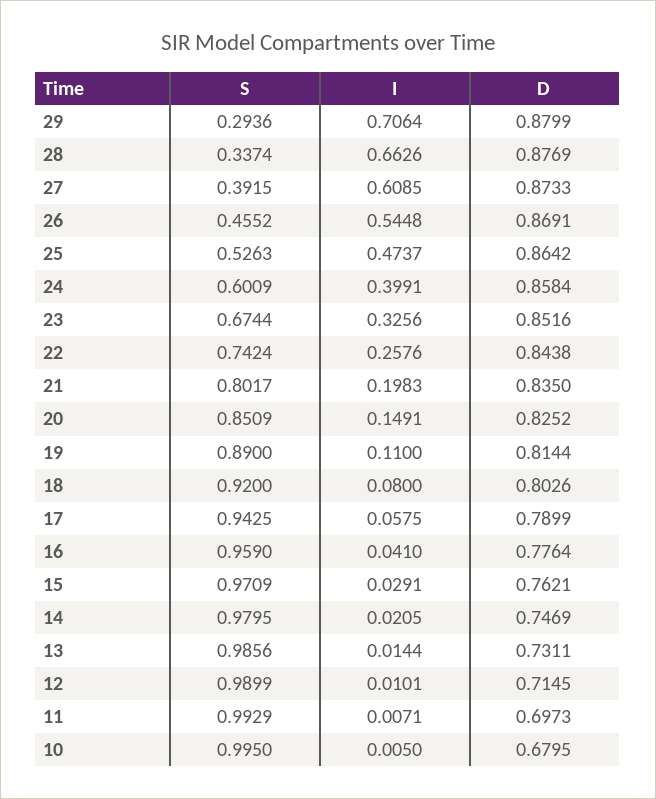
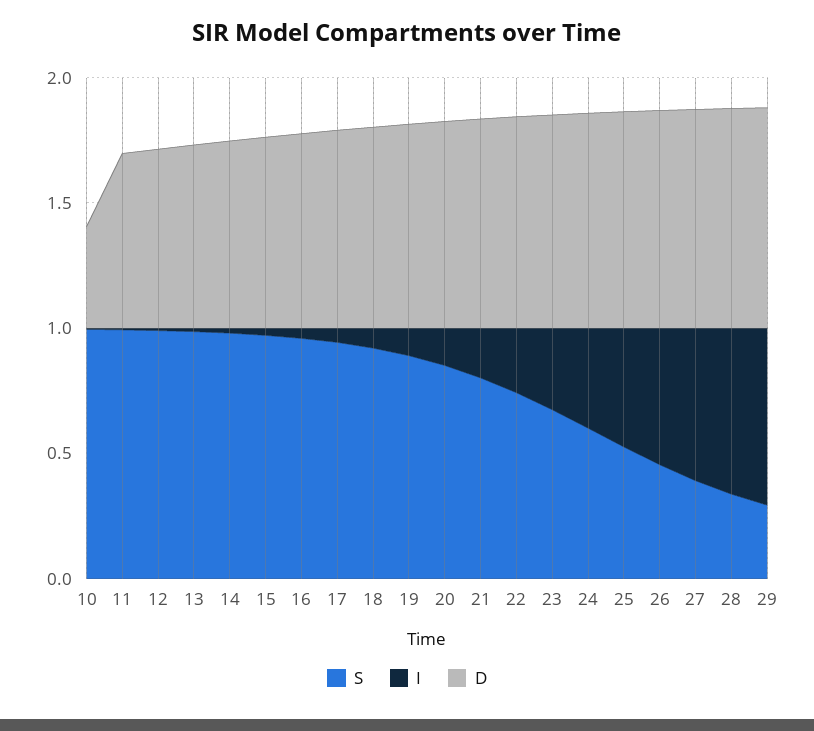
  {
    "S": {
      "29": 0.2936,
      "28": 0.3374,
      "27": 0.3915,
      "26": 0.4552,
      "25": 0.5263,
      "24": 0.6009,
      "23": 0.6744,
      "22": 0.7424,
      "21": 0.8017,
      "20": 0.8509,
      "19": 0.89,
      "18": 0.92,
      "17": 0.9425,
      "16": 0.959,
      "15": 0.9709,
      "14": 0.9795,
      "13": 0.9856,
      "12": 0.9899,
      "11": 0.9929,
      "10": 0.995
    },
    "I": {
      "29": 0.7064,
      "28": 0.6626,
      "27": 0.6085,
      "26": 0.5448,
      "25": 0.4737,
      "24": 0.3991,
      "23": 0.3256,
      "22": 0.2576,
      "21": 0.1983,
      "20": 0.1491,
      "19": 0.11,
      "18": 0.08,
      "17": 0.0575,
      "16": 0.041,
      "15": 0.0291,
      "14": 0.0205,
      "13": 0.0144,
      "12": 0.0101,
      "11": 0.0071,
      "10": 0.005
    },
    "D": {
      "29": 0.8799,
      "28": 0.8769,
      "27": 0.8733,
      "26": 0.8691,
      "25": 0.8642,
      "24": 0.8584,
      "23": 0.8516,
      "22": 0.8438,
      "21": 0.835,
      "20": 0.8252,
      "19": 0.8144,
      "18": 0.8026,
      "17": 0.7899,
      "16": 0.7764,
      "15": 0.7621,
      "14": 0.7469,
      "13": 0.7311,
      "12": 0.7145,
      "11": 0.6973,
-     "10": 0.6795
+     "10": 0.4
    }
  }

